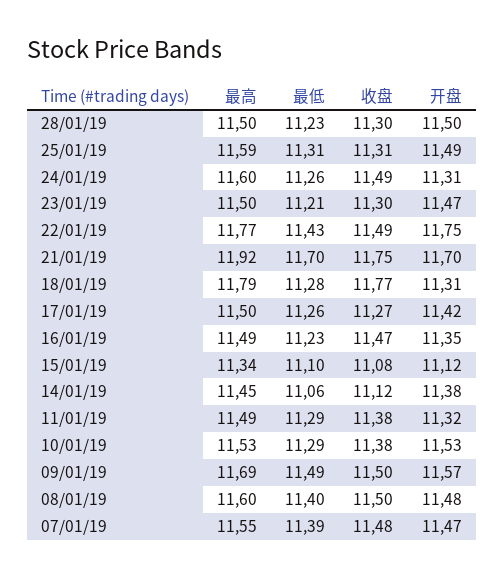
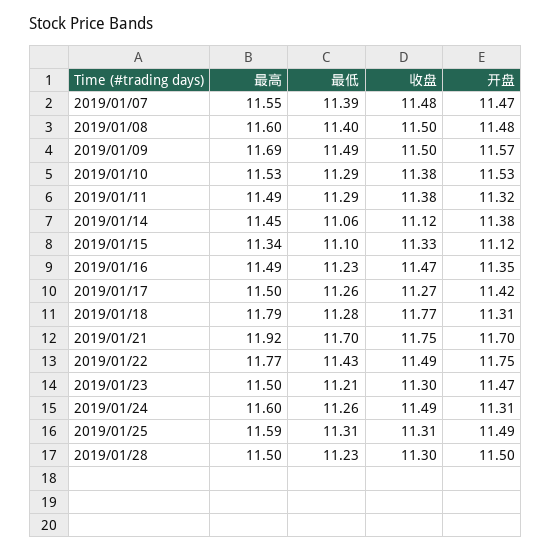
  {
    "最高": {
      "28/01/19": 11.5,
      "25/01/19": 11.59,
      "24/01/19": 11.6,
      "23/01/19": 11.5,
      "22/01/19": 11.77,
      "21/01/19": 11.92,
      "18/01/19": 11.79,
      "17/01/19": 11.5,
      "16/01/19": 11.49,
      "15/01/19": 11.34,
      "14/01/19": 11.45,
      "11/01/19": 11.49,
      "10/01/19": 11.53,
      "09/01/19": 11.69,
      "08/01/19": 11.6,
      "07/01/19": 11.55
    },
    "最低": {
      "28/01/19": 11.23,
      "25/01/19": 11.31,
      "24/01/19": 11.26,
      "23/01/19": 11.21,
      "22/01/19": 11.43,
      "21/01/19": 11.7,
      "18/01/19": 11.28,
      "17/01/19": 11.26,
      "16/01/19": 11.23,
      "15/01/19": 11.1,
      "14/01/19": 11.06,
      "11/01/19": 11.29,
      "10/01/19": 11.29,
      "09/01/19": 11.49,
      "08/01/19": 11.4,
      "07/01/19": 11.39
    },
    "收盘": {
      "28/01/19": 11.3,
      "25/01/19": 11.31,
      "24/01/19": 11.49,
      "23/01/19": 11.3,
      "22/01/19": 11.49,
      "21/01/19": 11.75,
      "18/01/19": 11.77,
      "17/01/19": 11.27,
      "16/01/19": 11.47,
-     "15/01/19": 11.08,
+     "15/01/19": 11.33,
      "14/01/19": 11.12,
      "11/01/19": 11.38,
      "10/01/19": 11.38,
      "09/01/19": 11.5,
      "08/01/19": 11.5,
      "07/01/19": 11.48
    },
    "开盘": {
      "28/01/19": 11.5,
      "25/01/19": 11.49,
      "24/01/19": 11.31,
      "23/01/19": 11.47,
      "22/01/19": 11.75,
      "21/01/19": 11.7,
      "18/01/19": 11.31,
      "17/01/19": 11.42,
      "16/01/19": 11.35,
      "15/01/19": 11.12,
      "14/01/19": 11.38,
      "11/01/19": 11.32,
      "10/01/19": 11.53,
      "09/01/19": 11.57,
      "08/01/19": 11.48,
      "07/01/19": 11.47
    }
  }

